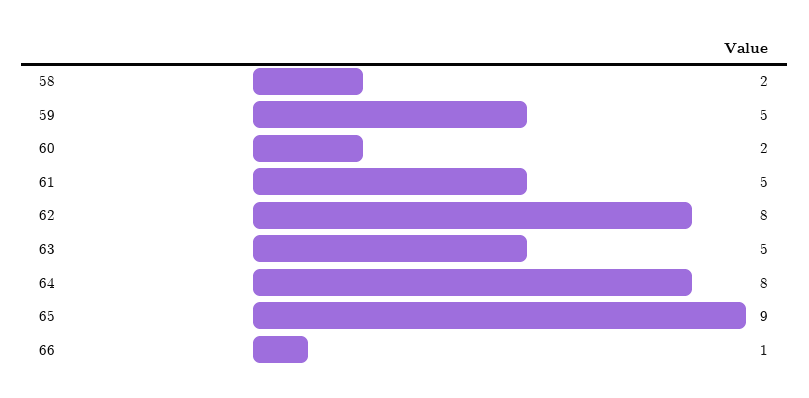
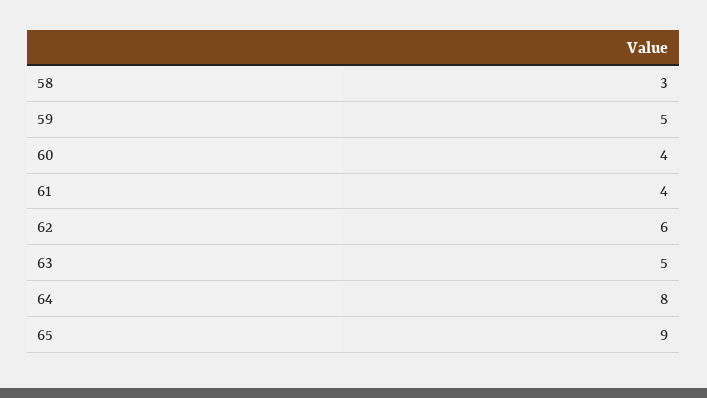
  {
-   "58": 2,
+   "58": 3,
    "59": 5,
-   "60": 2,
+   "60": 4,
-   "61": 5,
+   "61": 4,
-   "62": 8,
+   "62": 6,
    "63": 5,
    "64": 8,
-   "65": 9,
+   "65": 9
-   "66": 1
  }

